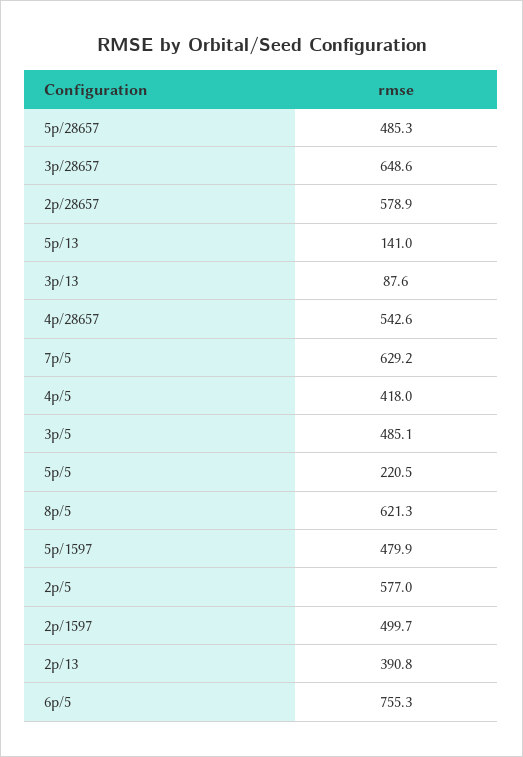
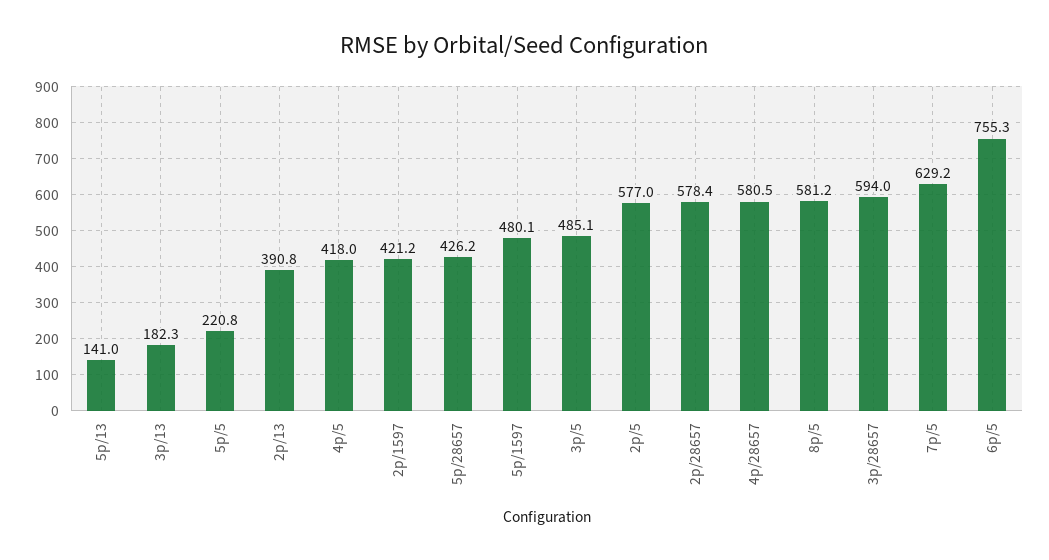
  {
-   "5p/28657": 485.3,
+   "5p/28657": 426.2,
-   "3p/28657": 648.6,
+   "3p/28657": 594,
-   "2p/28657": 578.9,
+   "2p/28657": 578.4,
    "5p/13": 141,
-   "3p/13": 87.6,
+   "3p/13": 182.3,
-   "4p/28657": 542.6,
+   "4p/28657": 580.5,
    "7p/5": 629.2,
    "4p/5": 418,
    "3p/5": 485.1,
-   "5p/5": 220.5,
+   "5p/5": 220.8,
-   "8p/5": 621.3,
+   "8p/5": 581.2,
-   "5p/1597": 479.9,
+   "5p/1597": 480.1,
    "2p/5": 577,
-   "2p/1597": 499.7,
+   "2p/1597": 421.2,
    "2p/13": 390.8,
    "6p/5": 755.3
  }

